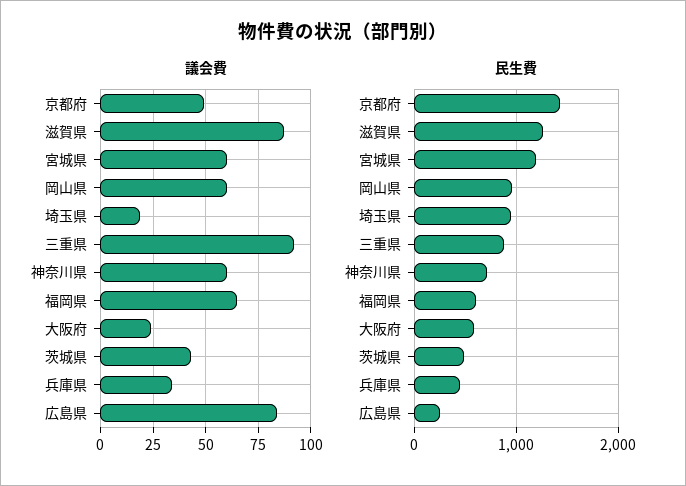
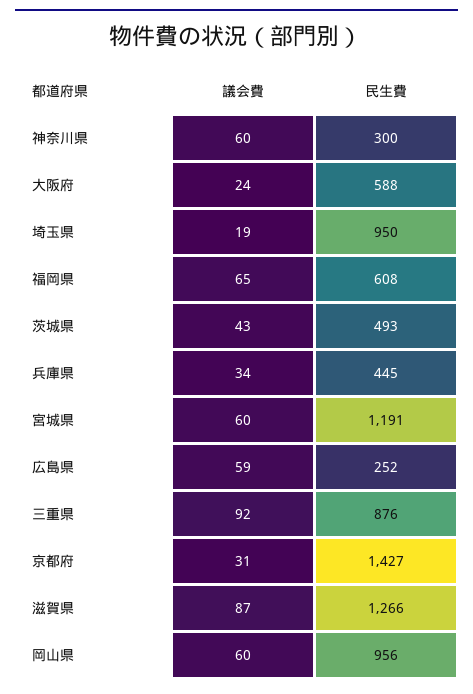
  {
    "議会費": {
-     "京都府": 50,
+     "京都府": 31,
      "滋賀県": 87,
      "宮城県": 60,
      "岡山県": 60,
      "埼玉県": 19,
      "三重県": 92,
      "神奈川県": 60,
      "福岡県": 65,
      "大阪府": 24,
      "茨城県": 43,
      "兵庫県": 34,
-     "広島県": 85
+     "広島県": 59
    },
    "民生費": {
      "京都府": 1427,
      "滋賀県": 1266,
      "宮城県": 1191,
      "岡山県": 956,
      "埼玉県": 950,
      "三重県": 876,
-     "神奈川県": 700,
+     "神奈川県": 300,
      "福岡県": 608,
      "大阪府": 588,
      "茨城県": 493,
      "兵庫県": 445,
      "広島県": 252
    }
  }

